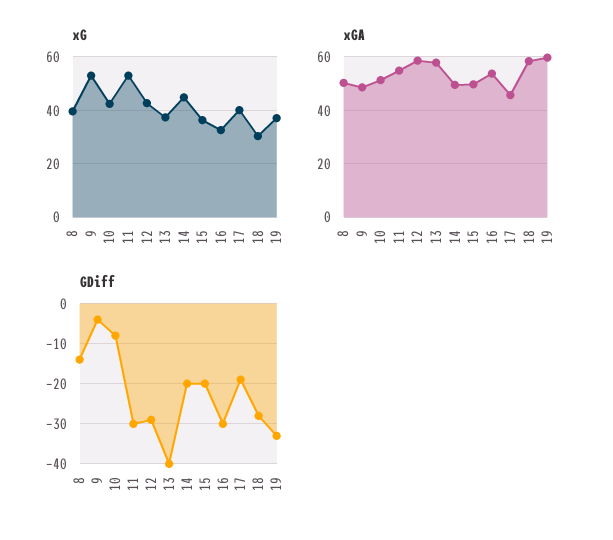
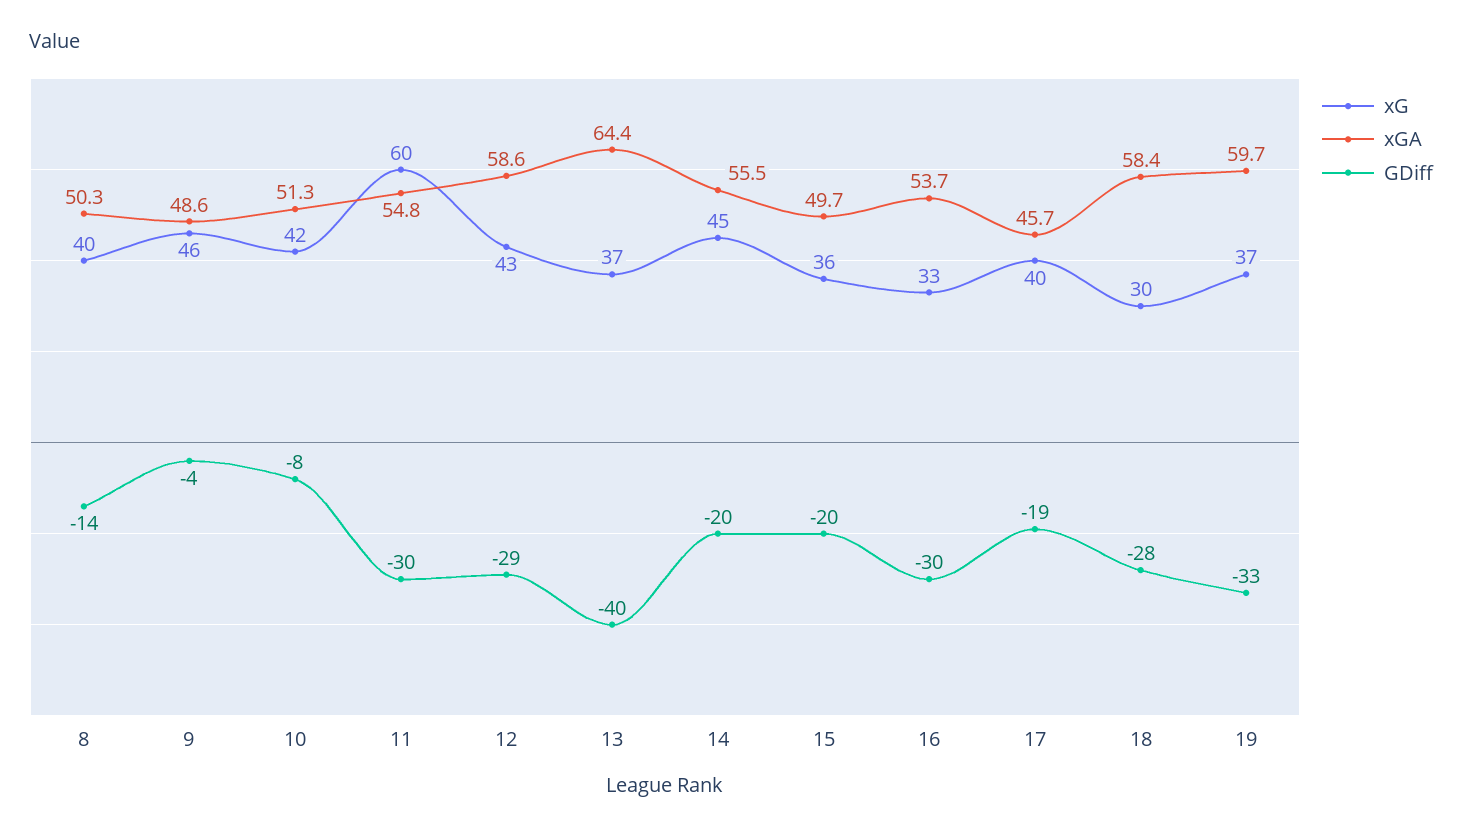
  {
    "xG": {
      "8": 40,
-     "9": 52.5,
+     "9": 46,
      "10": 42,
-     "11": 52.5,
+     "11": 60,
      "12": 43,
      "13": 37,
      "14": 45,
      "15": 36,
      "16": 33,
      "17": 40,
      "18": 30,
      "19": 37
    },
    "xGA": {
      "8": 50.3,
      "9": 48.6,
      "10": 51.3,
      "11": 54.8,
      "12": 58.6,
-     "13": 57.5,
+     "13": 64.4,
-     "14": 50,
+     "14": 55.5,
      "15": 49.7,
      "16": 53.7,
      "17": 45.7,
      "18": 58.4,
      "19": 59.7
    },
    "GDiff": {
      "8": -14,
      "9": -4,
      "10": -8,
      "11": -30,
      "12": -29,
      "13": -40,
      "14": -20,
      "15": -20,
      "16": -30,
      "17": -19,
      "18": -28,
      "19": -33
    }
  }

